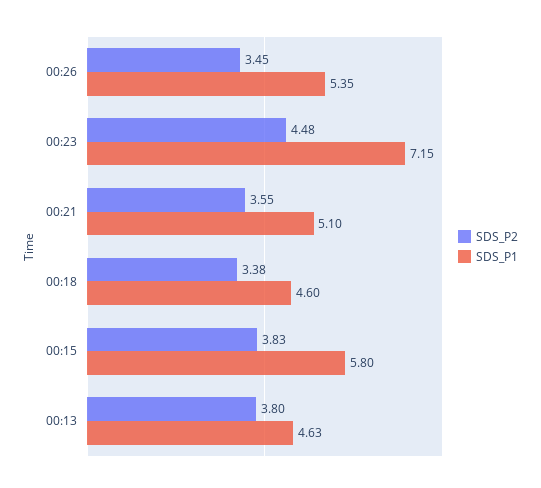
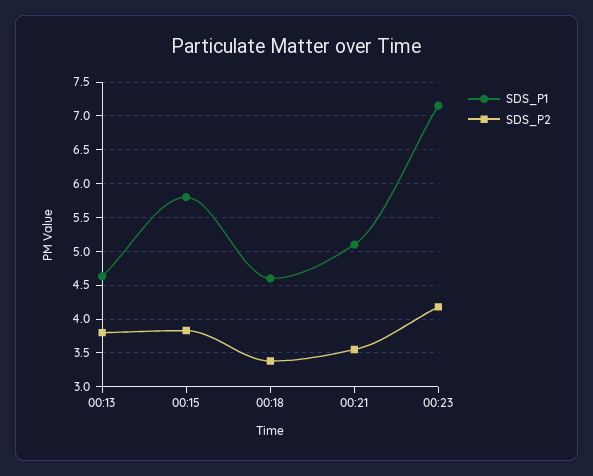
  {
    "SDS_P2": {
-     "00:26": 3.45,
-     "00:23": 4.48,
+     "00:23": 4.2,
      "00:21": 3.55,
      "00:18": 3.38,
      "00:15": 3.83,
      "00:13": 3.8
    },
    "SDS_P1": {
-     "00:26": 5.35,
      "00:23": 7.15,
      "00:21": 5.1,
      "00:18": 4.6,
      "00:15": 5.8,
      "00:13": 4.63
    }
  }

